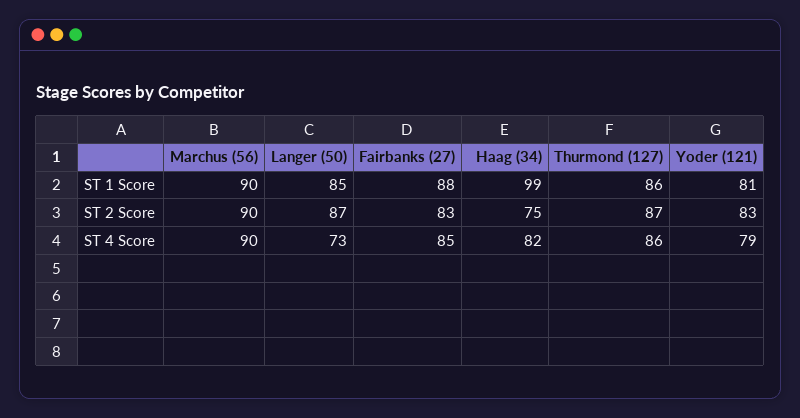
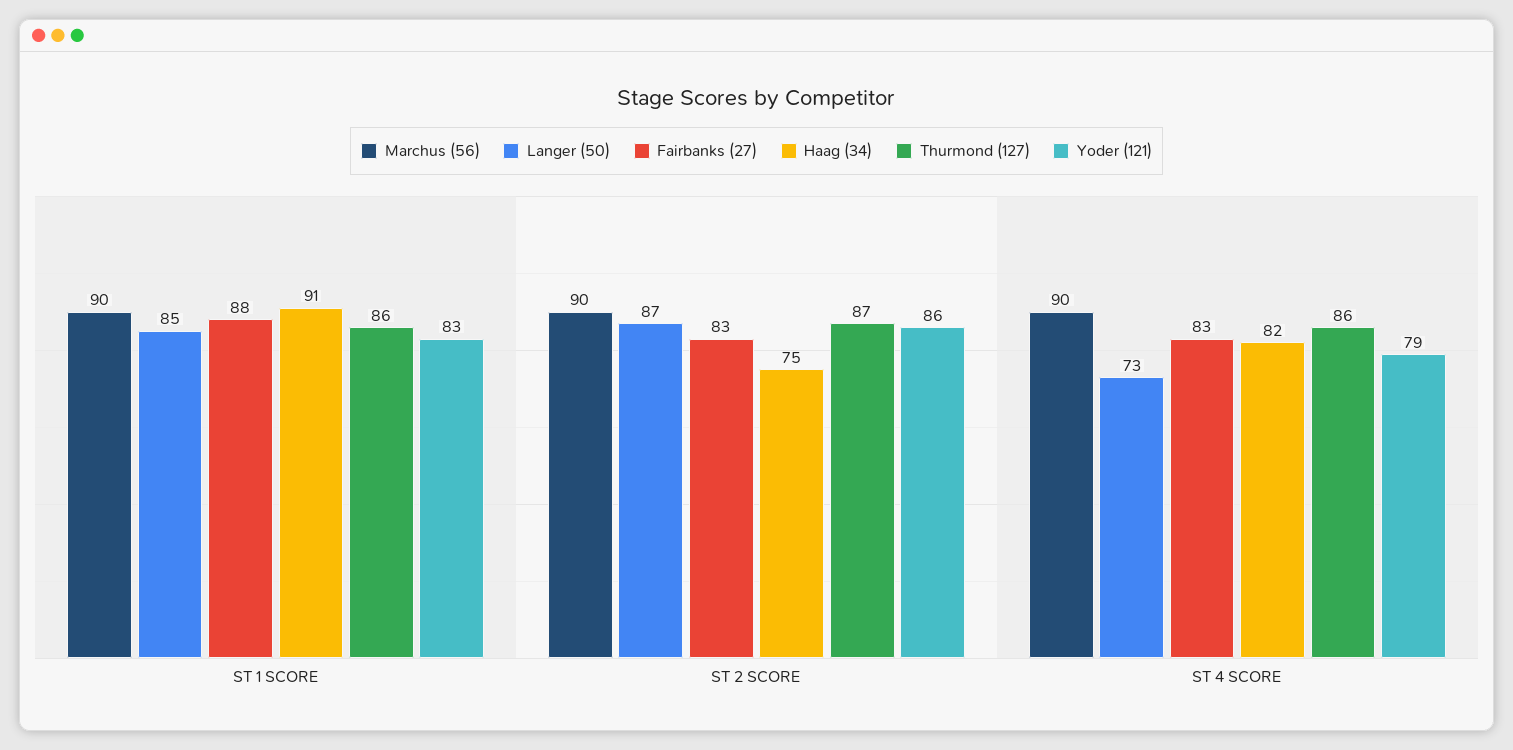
  {
    "Marchus (56)": {
      "ST 1 Score": 90,
      "ST 2 Score": 90,
      "ST 4 Score": 90
    },
    "Langer (50)": {
      "ST 1 Score": 85,
      "ST 2 Score": 87,
      "ST 4 Score": 73
    },
    "Fairbanks (27)": {
      "ST 1 Score": 88,
      "ST 2 Score": 83,
-     "ST 4 Score": 85
+     "ST 4 Score": 83
    },
    "Haag (34)": {
-     "ST 1 Score": 99,
+     "ST 1 Score": 91,
      "ST 2 Score": 75,
      "ST 4 Score": 82
    },
    "Thurmond (127)": {
      "ST 1 Score": 86,
      "ST 2 Score": 87,
      "ST 4 Score": 86
    },
    "Yoder (121)": {
-     "ST 1 Score": 81,
+     "ST 1 Score": 83,
-     "ST 2 Score": 83,
+     "ST 2 Score": 86,
      "ST 4 Score": 79
    }
  }

